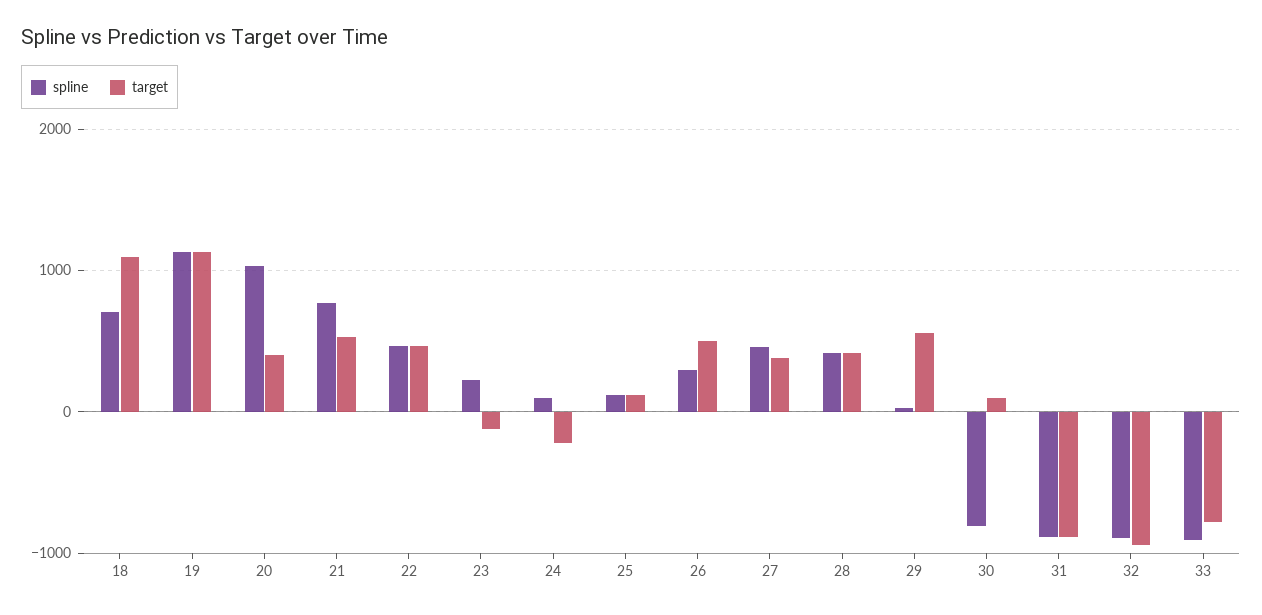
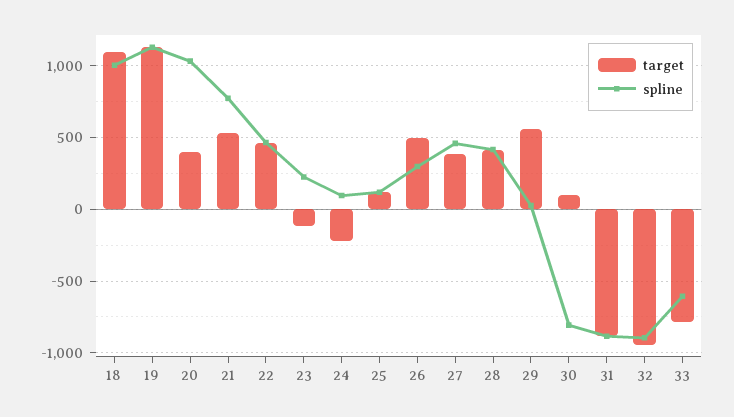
  {
    "spline": {
-     "18": 700,
+     "18": 1000,
      "19": 1150,
      "20": 1050,
      "21": 750,
      "22": 450,
      "23": 250,
      "24": 100,
      "25": 100,
      "26": 300,
      "27": 450,
      "28": 400,
      "29": 50,
      "30": -800,
      "31": -900,
      "32": -900,
-     "33": -900
+     "33": -600
    },
    "target": {
      "18": 1100,
      "19": 1150,
      "20": 400,
      "21": 550,
      "22": 450,
      "23": -100,
      "24": -200,
      "25": 100,
      "26": 500,
      "27": 400,
      "28": 400,
      "29": 550,
      "30": 100,
      "31": -900,
      "32": -950,
      "33": -800
    }
  }

